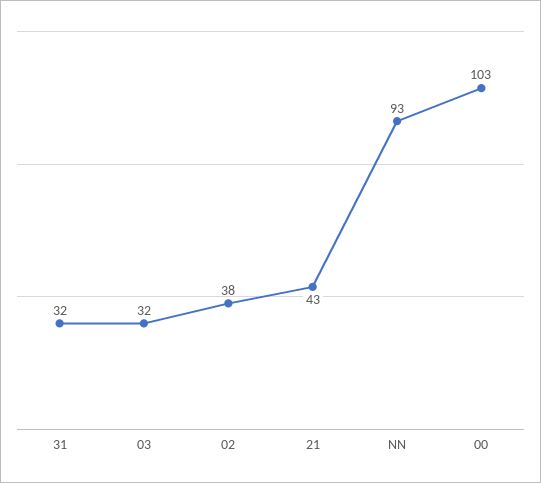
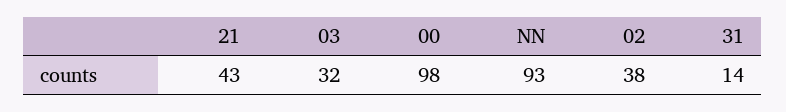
  {
-   "31": 32,
+   "31": 14,
    "03": 32,
    "02": 38,
    "21": 43,
    "NN": 93,
-   "00": 103
+   "00": 98
  }

